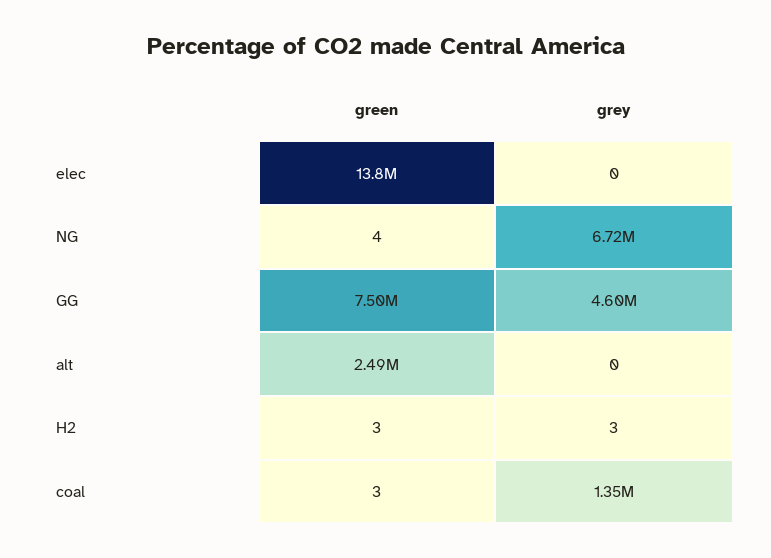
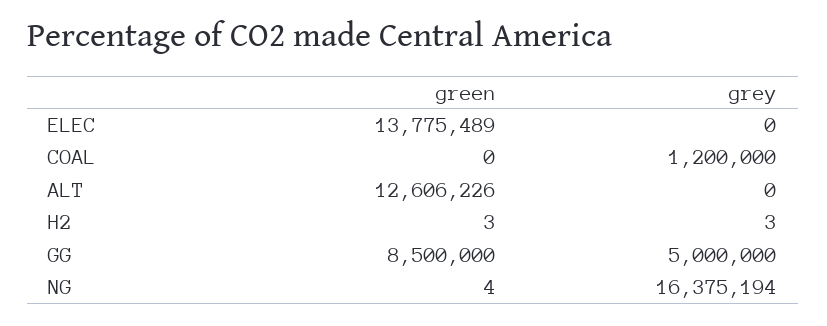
  {
    "green": {
      "elec": 13775489,
      "NG": 4,
-     "GG": 7500000,
+     "GG": 8500000,
-     "alt": 2490000,
+     "alt": 12606226,
      "H2": 3,
-     "coal": 3
+     "coal": 0
    },
    "grey": {
      "elec": 0,
-     "NG": 6720000,
+     "NG": 16375194,
-     "GG": 4600000,
+     "GG": 5000000,
      "alt": 0,
      "H2": 3,
-     "coal": 1350000
+     "coal": 1200000
    }
  }

